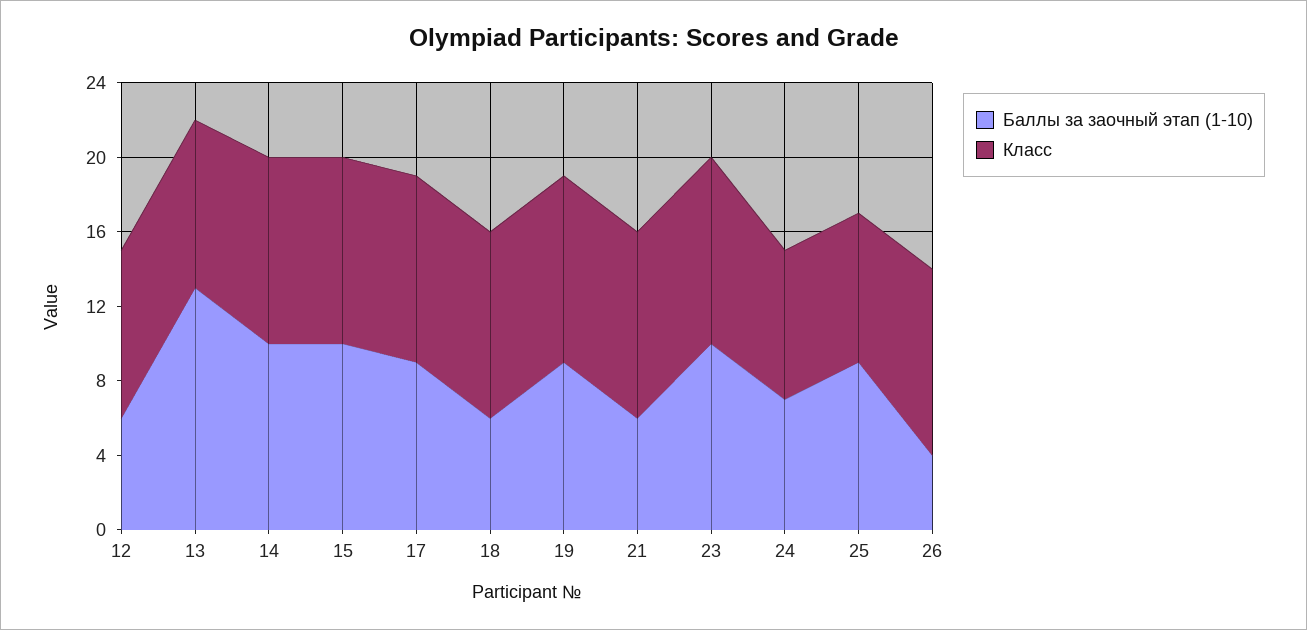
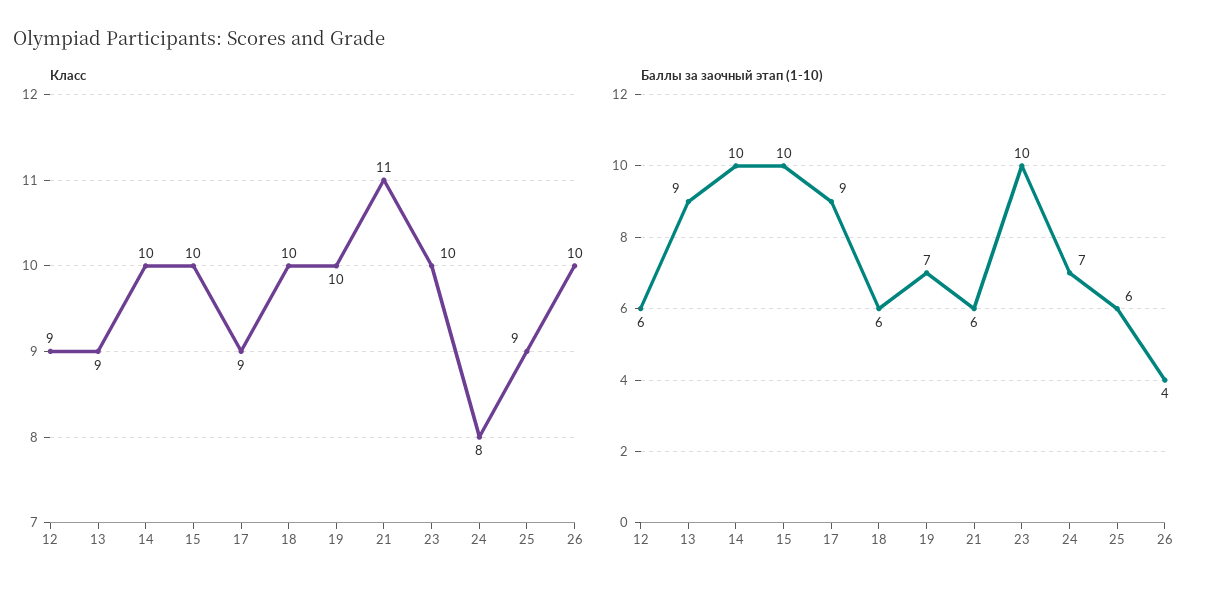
  {
    "Баллы за заочный этап (1-10)": {
      "12": 6,
-     "13": 13,
+     "13": 9,
      "14": 10,
      "15": 10,
      "17": 9,
      "18": 6,
-     "19": 9,
+     "19": 7,
      "21": 6,
      "23": 10,
      "24": 7,
-     "25": 9,
+     "25": 6,
      "26": 4
    },
    "Класс": {
      "12": 9,
      "13": 9,
      "14": 10,
      "15": 10,
-     "17": 10,
+     "17": 9,
      "18": 10,
      "19": 10,
-     "21": 10,
+     "21": 11,
      "23": 10,
      "24": 8,
-     "25": 8,
+     "25": 9,
      "26": 10
    }
  }

